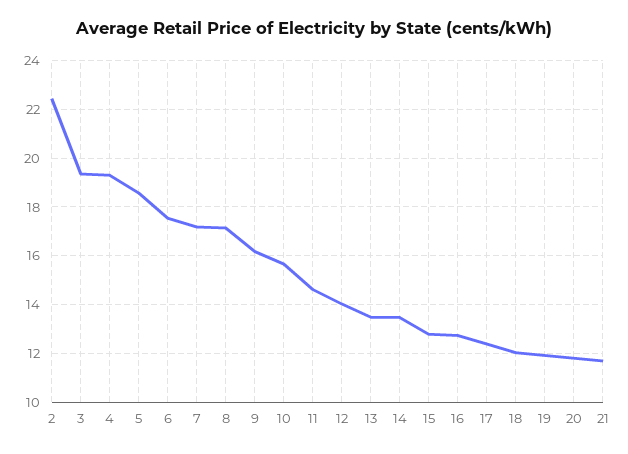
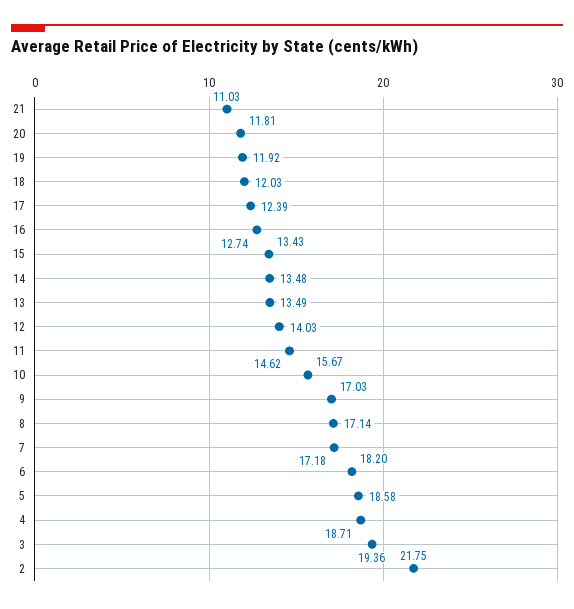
  {
-   "2": 22.5,
+   "2": 21.75,
    "3": 19.36,
-   "4": 19.25,
+   "4": 18.71,
    "5": 18.58,
-   "6": 17.5,
+   "6": 18.2,
    "7": 17.18,
    "8": 17.14,
-   "9": 16.25,
+   "9": 17.03,
    "10": 15.67,
    "11": 14.62,
    "12": 14.03,
    "13": 13.49,
    "14": 13.48,
-   "15": 12.75,
+   "15": 13.43,
    "16": 12.74,
    "17": 12.39,
    "18": 12.03,
    "19": 11.92,
    "20": 11.81,
-   "21": 11.75
+   "21": 11.03
  }

